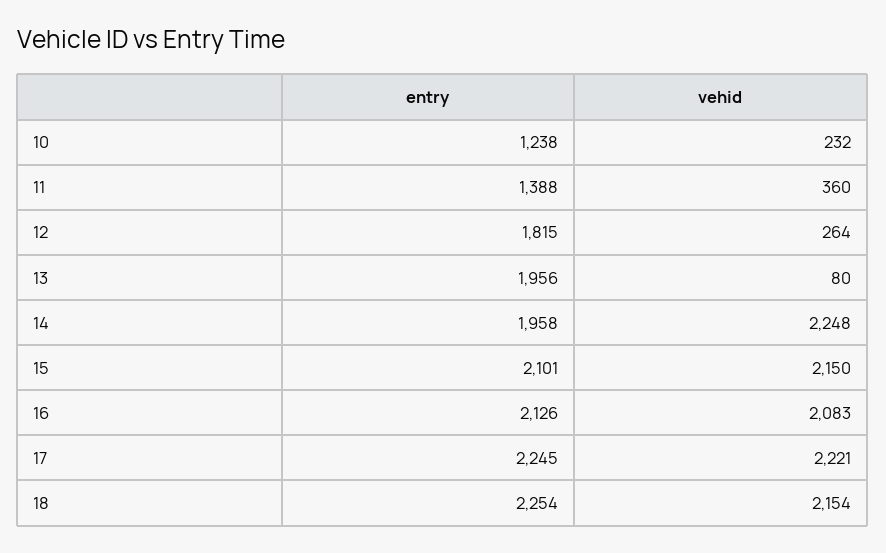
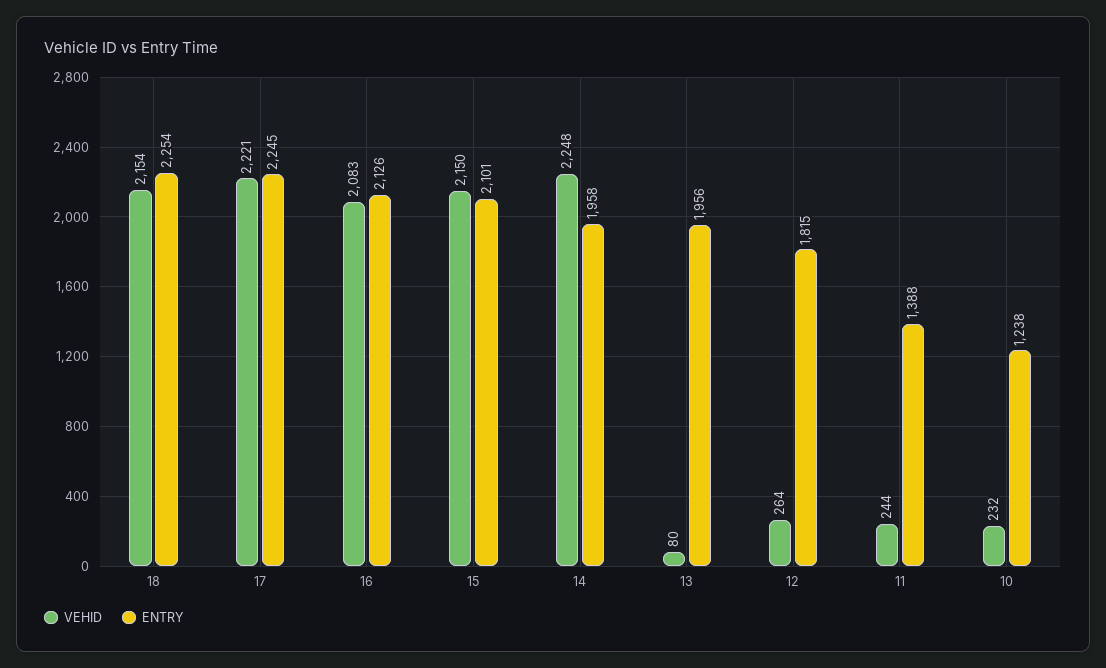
  {
    "entry": {
      "10": 1238,
      "11": 1388,
      "12": 1815,
      "13": 1956,
      "14": 1958,
      "15": 2101,
      "16": 2126,
      "17": 2245,
      "18": 2254
    },
    "vehid": {
      "10": 232,
-     "11": 360,
+     "11": 244,
      "12": 264,
      "13": 80,
      "14": 2248,
      "15": 2150,
      "16": 2083,
      "17": 2221,
      "18": 2154
    }
  }

